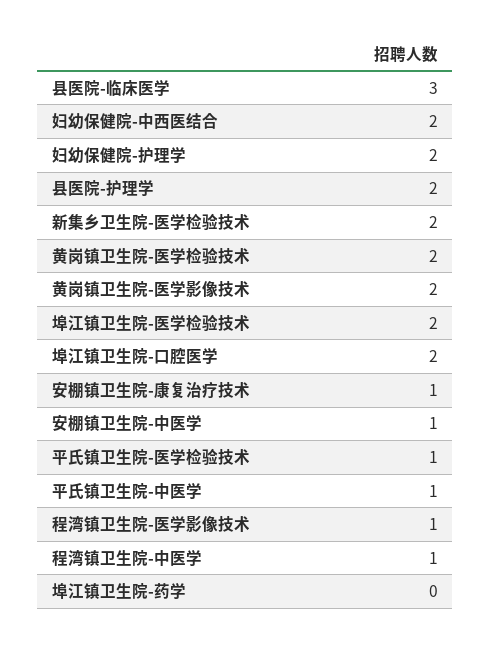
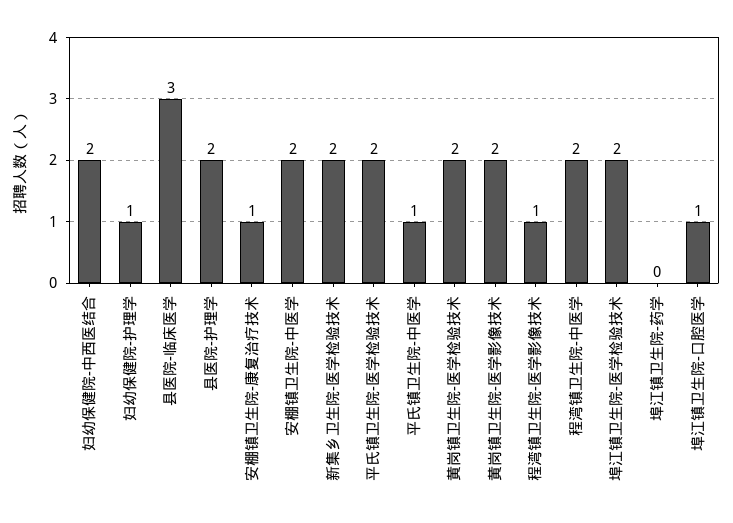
  {
    "县医院-临床医学": 3,
    "妇幼保健院-中西医结合": 2,
-   "妇幼保健院-护理学": 2,
+   "妇幼保健院-护理学": 1,
    "县医院-护理学": 2,
    "新集乡卫生院-医学检验技术": 2,
    "黄岗镇卫生院-医学检验技术": 2,
    "黄岗镇卫生院-医学影像技术": 2,
    "埠江镇卫生院-医学检验技术": 2,
-   "埠江镇卫生院-口腔医学": 2,
+   "埠江镇卫生院-口腔医学": 1,
    "安棚镇卫生院-康复治疗技术": 1,
-   "安棚镇卫生院-中医学": 1,
+   "安棚镇卫生院-中医学": 2,
-   "平氏镇卫生院-医学检验技术": 1,
+   "平氏镇卫生院-医学检验技术": 2,
    "平氏镇卫生院-中医学": 1,
    "程湾镇卫生院-医学影像技术": 1,
-   "程湾镇卫生院-中医学": 1,
+   "程湾镇卫生院-中医学": 2,
    "埠江镇卫生院-药学": 0
  }

